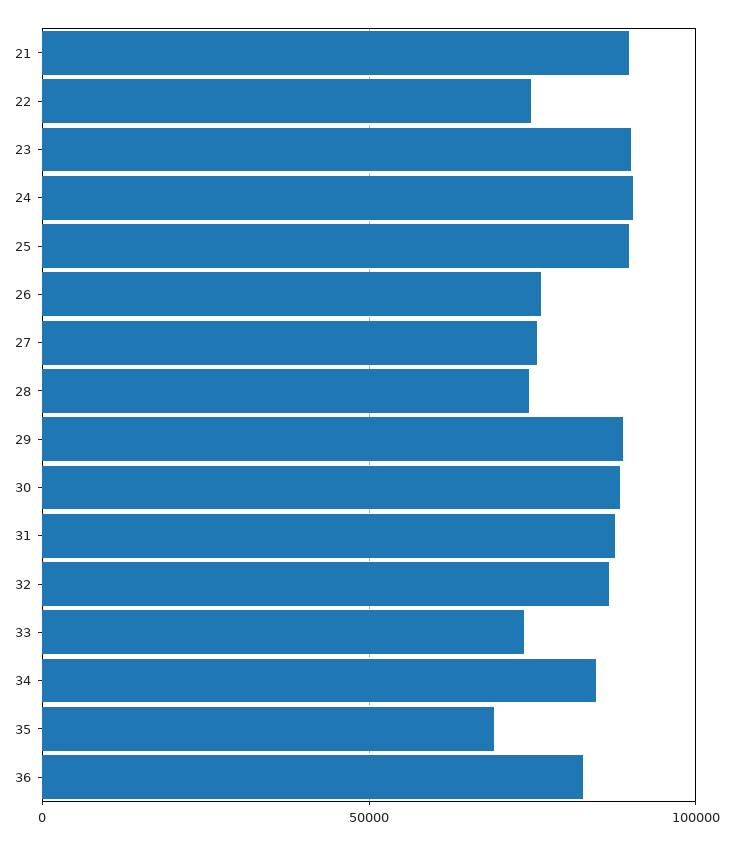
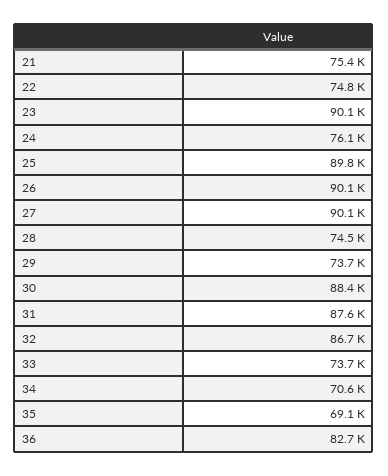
  {
-   "21": 90000,
+   "21": 75400,
    "22": 74800,
    "23": 90100,
-   "24": 90000,
+   "24": 76100,
    "25": 89800,
-   "26": 75000,
+   "26": 90100,
-   "27": 75000,
+   "27": 90100,
    "28": 74500,
-   "29": 90000,
+   "29": 73700,
    "30": 88400,
    "31": 87600,
    "32": 86700,
    "33": 73700,
-   "34": 85000,
+   "34": 70600,
    "35": 69100,
    "36": 82700
  }

